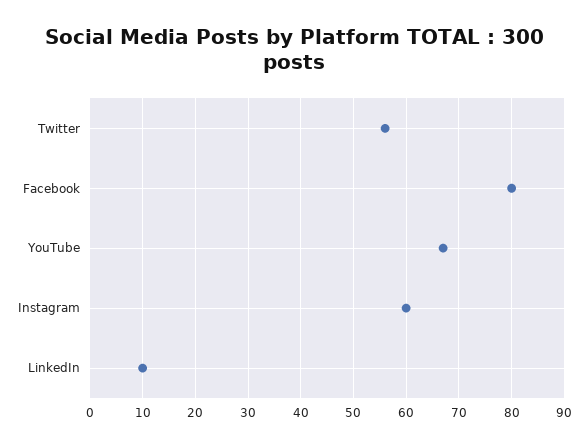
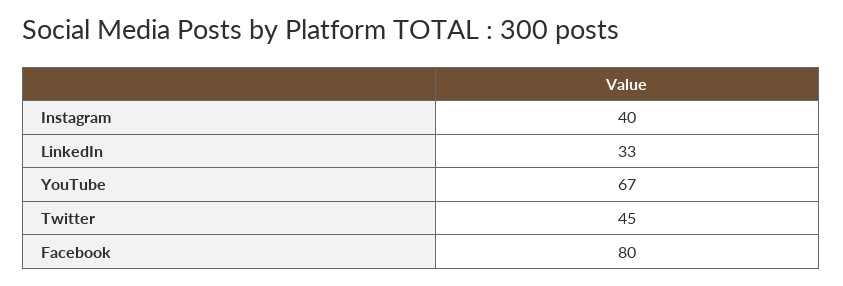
  {
-   "Twitter": 55,
+   "Twitter": 45,
    "Facebook": 80,
    "YouTube": 67,
-   "Instagram": 60,
+   "Instagram": 40,
-   "LinkedIn": 10
+   "LinkedIn": 33
  }

